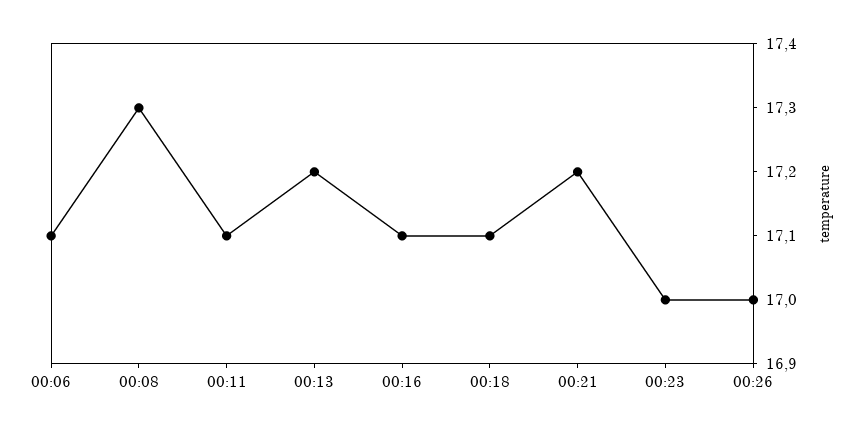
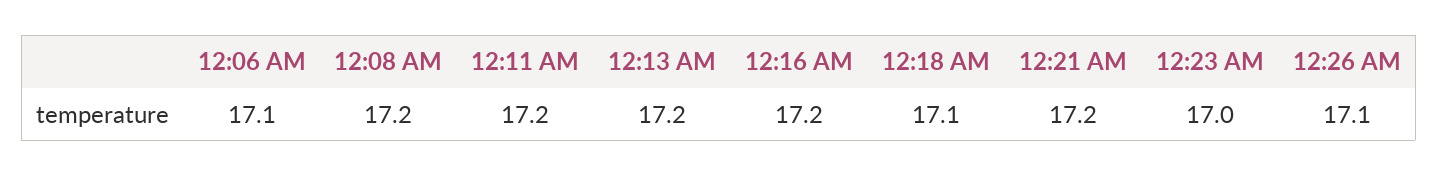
  {
    "00:06": 17.1,
-   "00:08": 17.3,
+   "00:08": 17.2,
-   "00:11": 17.1,
+   "00:11": 17.2,
    "00:13": 17.2,
-   "00:16": 17.1,
+   "00:16": 17.2,
    "00:18": 17.1,
    "00:21": 17.2,
    "00:23": 17,
-   "00:26": 17
+   "00:26": 17.1
  }

